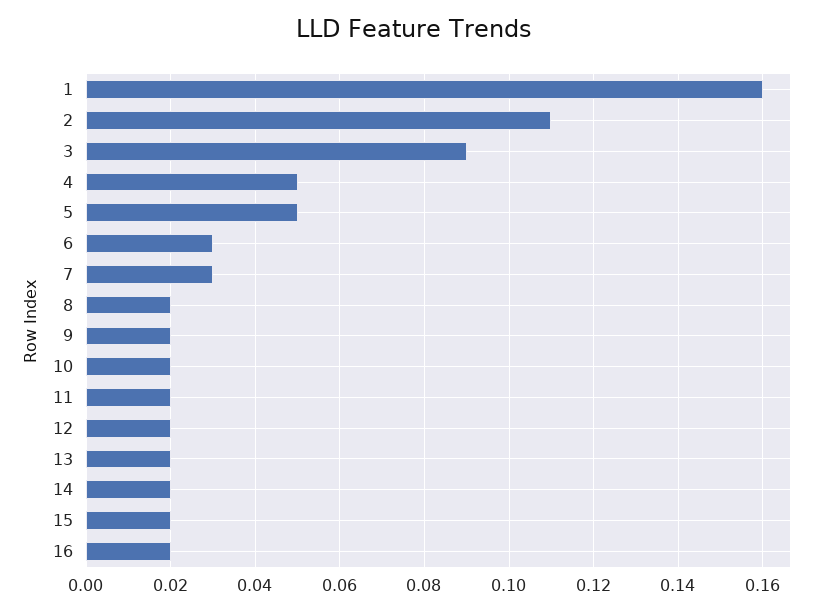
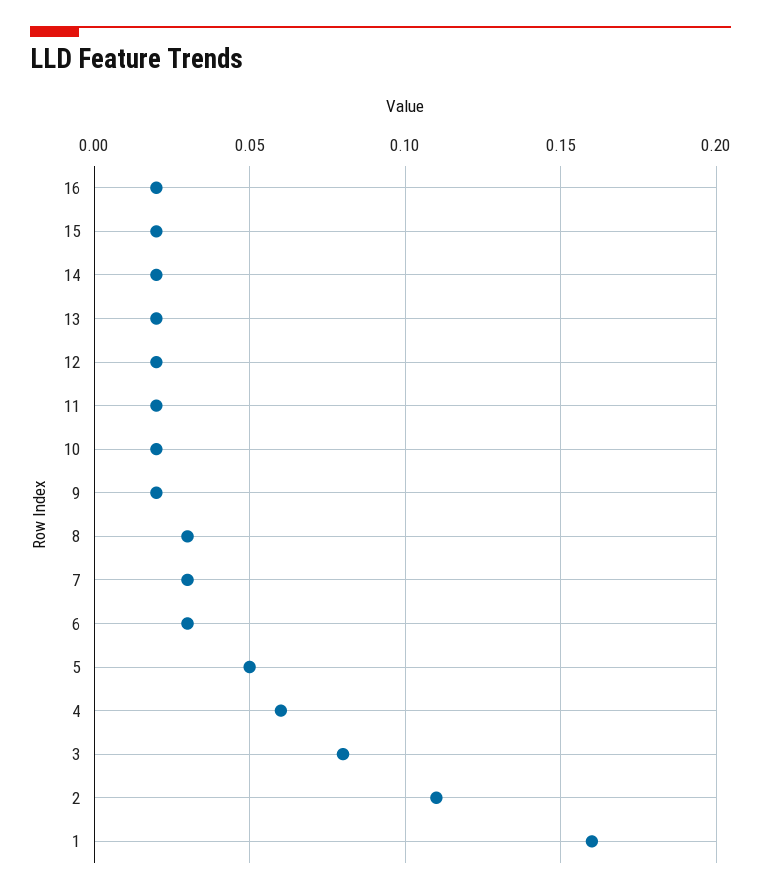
  {
    "1": 0.16,
    "2": 0.11,
-   "3": 0.09,
+   "3": 0.08,
-   "4": 0.05,
+   "4": 0.06,
    "5": 0.05,
    "6": 0.03,
    "7": 0.03,
-   "8": 0.02,
+   "8": 0.03,
    "9": 0.02,
    "10": 0.02,
    "11": 0.02,
    "12": 0.02,
    "13": 0.02,
    "14": 0.02,
    "15": 0.02,
    "16": 0.02
  }

